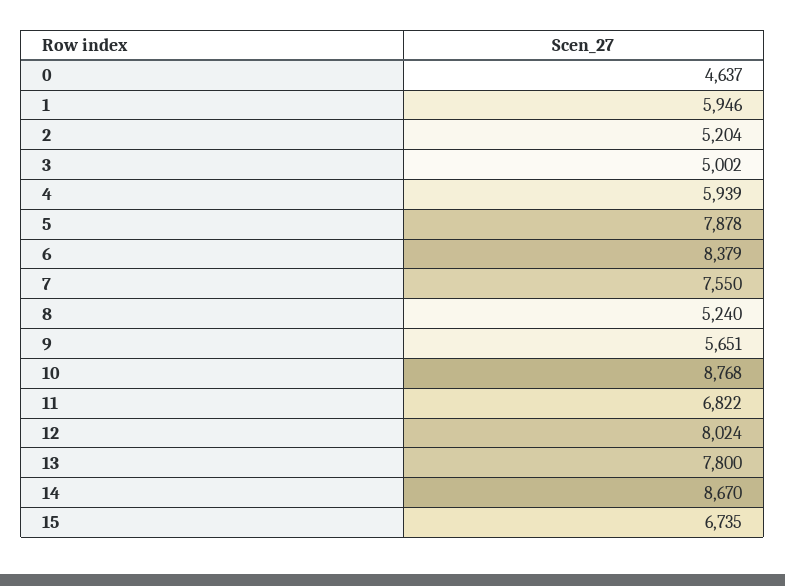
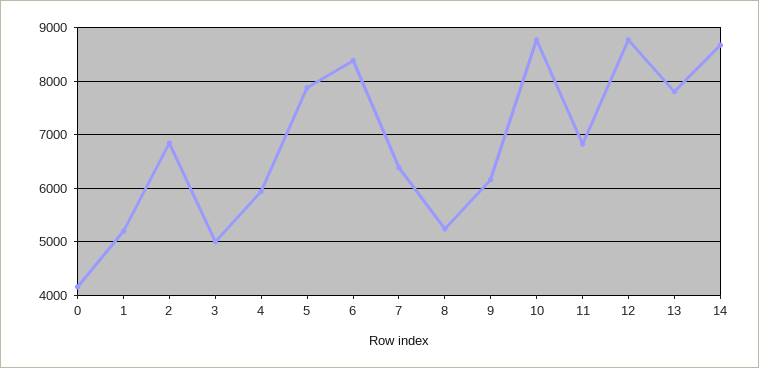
  {
-   "0": 4637,
+   "0": 4200,
-   "1": 5946,
+   "1": 5200,
-   "2": 5204,
+   "2": 6800,
    "3": 5002,
    "4": 5939,
    "5": 7878,
    "6": 8379,
-   "7": 7550,
+   "7": 6400,
    "8": 5240,
-   "9": 5651,
+   "9": 6200,
    "10": 8768,
    "11": 6822,
-   "12": 8024,
+   "12": 8800,
    "13": 7800,
-   "14": 8670,
+   "14": 8670
-   "15": 6735
  }

